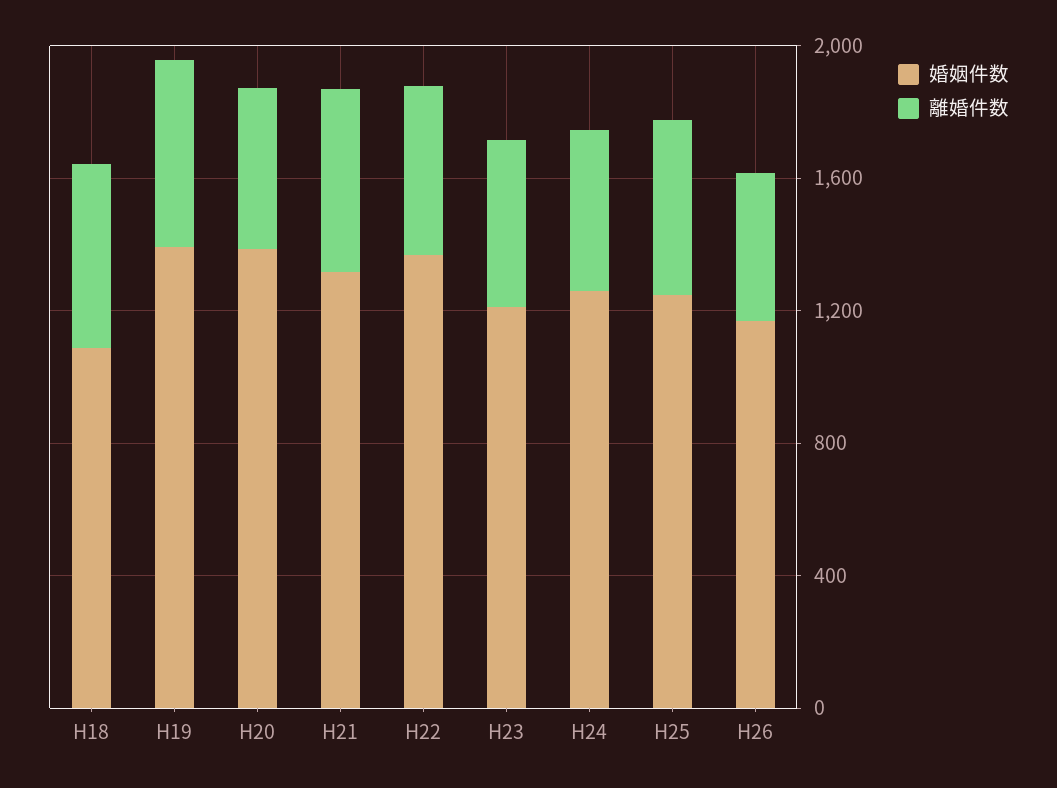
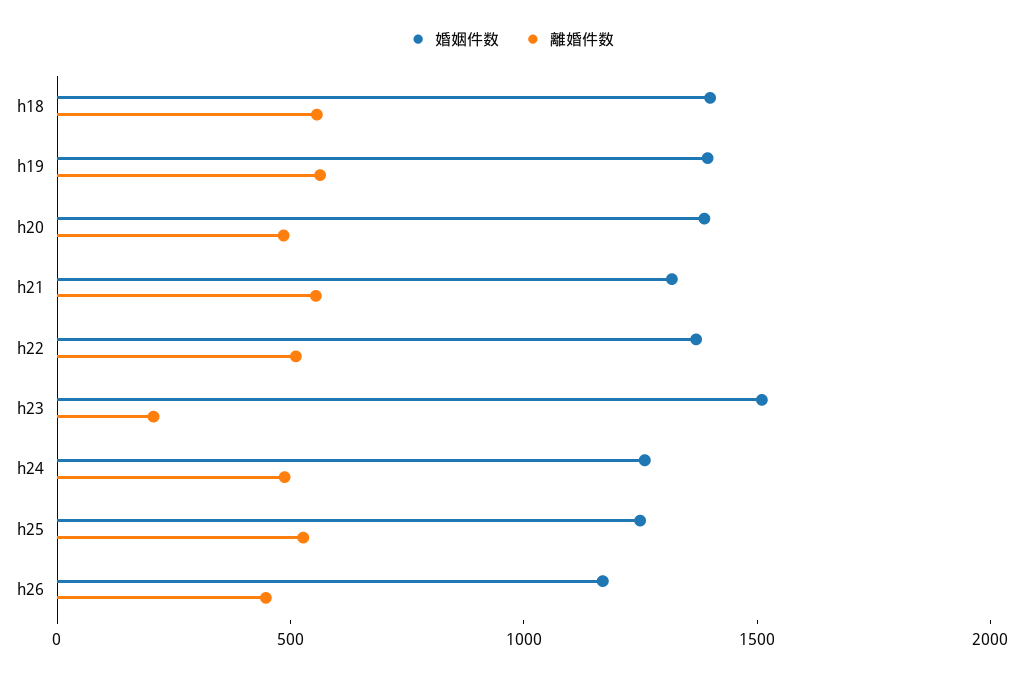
  {
    "婚姻件数": {
-     "H18": 1100,
+     "H18": 1400,
      "H19": 1400,
      "H20": 1400,
      "H21": 1300,
      "H22": 1400,
-     "H23": 1200,
+     "H23": 1500,
      "H24": 1300,
      "H25": 1200,
      "H26": 1200
    },
    "離婚件数": {
      "H18": 600,
      "H19": 600,
      "H20": 500,
      "H21": 600,
      "H22": 500,
-     "H23": 500,
+     "H23": 200,
      "H24": 500,
      "H25": 500,
      "H26": 400
    }
  }

